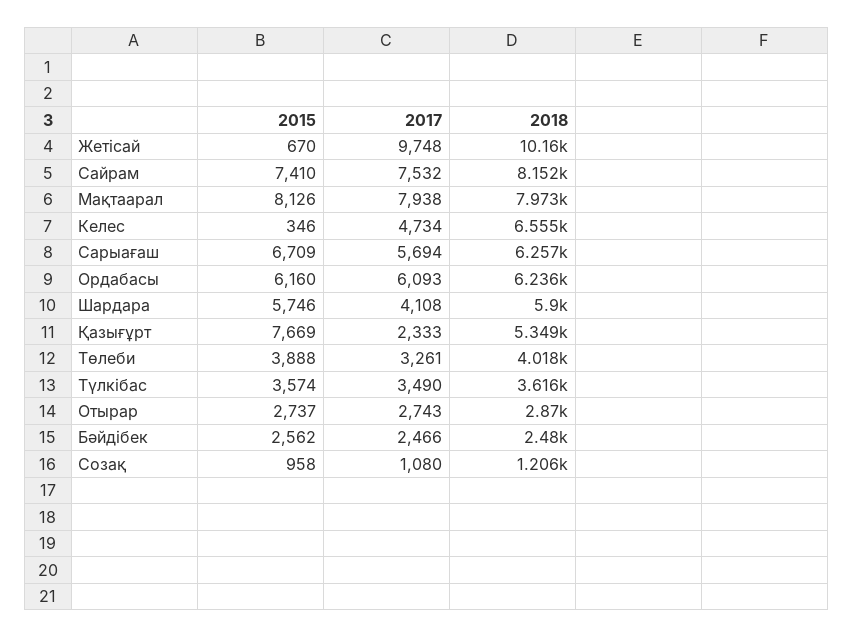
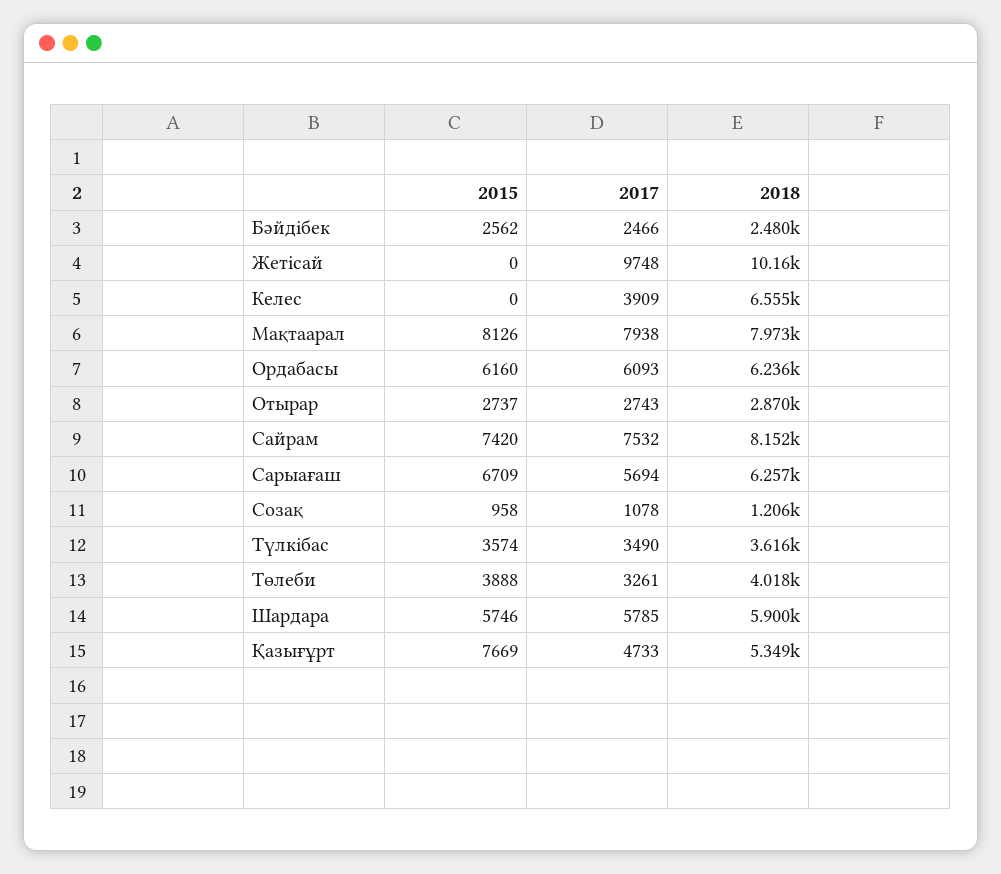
  {
    "2015": {
-     "Жетісай": 670,
+     "Жетісай": 0,
-     "Сайрам": 7410,
+     "Сайрам": 7420,
      "Мақтаарал": 8126,
-     "Келес": 346,
+     "Келес": 0,
      "Сарыағаш": 6709,
      "Ордабасы": 6160,
      "Шардара": 5746,
      "Қазығұрт": 7669,
      "Төлеби": 3888,
      "Түлкібас": 3574,
      "Отырар": 2737,
      "Бәйдібек": 2562,
      "Созақ": 958
    },
    "2017": {
      "Жетісай": 9748,
      "Сайрам": 7532,
      "Мақтаарал": 7938,
-     "Келес": 4734,
+     "Келес": 3909,
      "Сарыағаш": 5694,
      "Ордабасы": 6093,
-     "Шардара": 4108,
+     "Шардара": 5785,
-     "Қазығұрт": 2333,
+     "Қазығұрт": 4733,
      "Төлеби": 3261,
      "Түлкібас": 3490,
      "Отырар": 2743,
      "Бәйдібек": 2466,
-     "Созақ": 1080
+     "Созақ": 1078
    },
    "2018": {
      "Жетісай": 10160,
      "Сайрам": 8152,
      "Мақтаарал": 7973,
      "Келес": 6555,
      "Сарыағаш": 6257,
      "Ордабасы": 6236,
      "Шардара": 5900,
      "Қазығұрт": 5349,
      "Төлеби": 4018,
      "Түлкібас": 3616,
      "Отырар": 2870,
      "Бәйдібек": 2480,
      "Созақ": 1206
    }
  }

